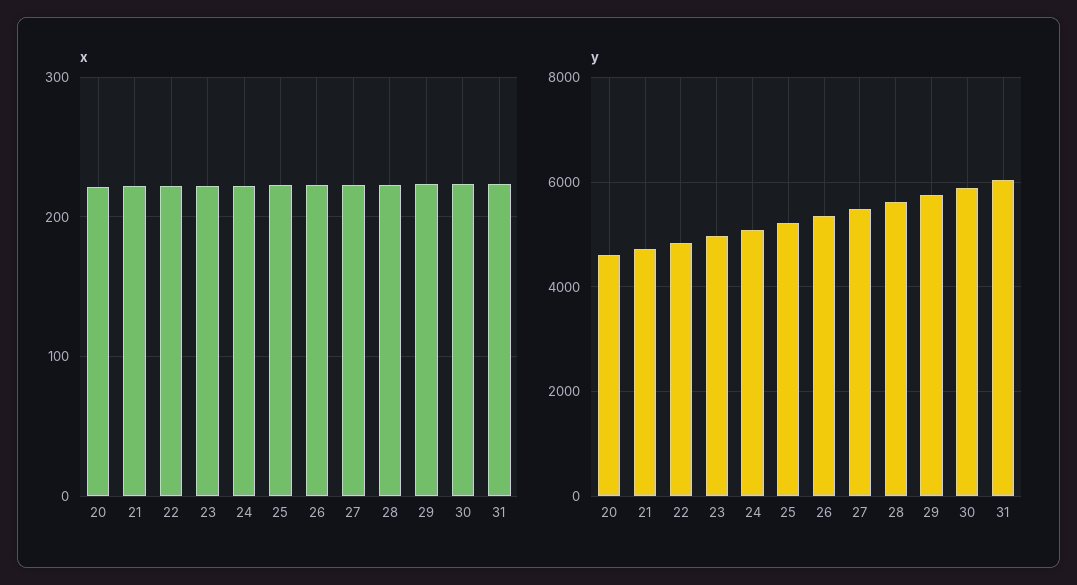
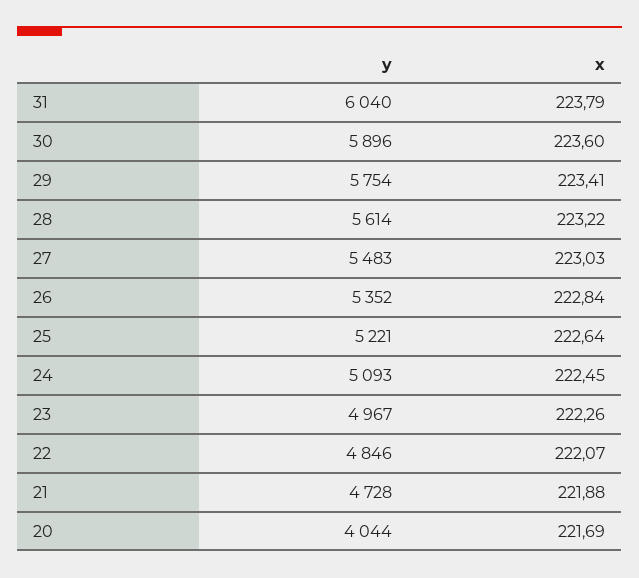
  {
    "x": {
      "20": 221.69,
      "21": 221.88,
      "22": 222.07,
      "23": 222.26,
      "24": 222.45,
      "25": 222.64,
      "26": 222.84,
      "27": 223.03,
      "28": 223.22,
      "29": 223.41,
      "30": 223.6,
      "31": 223.79
    },
    "y": {
-     "20": 4600,
+     "20": 4044,
      "21": 4728,
      "22": 4846,
      "23": 4967,
      "24": 5093,
      "25": 5221,
      "26": 5352,
      "27": 5483,
      "28": 5614,
      "29": 5754,
      "30": 5896,
      "31": 6040
    }
  }

